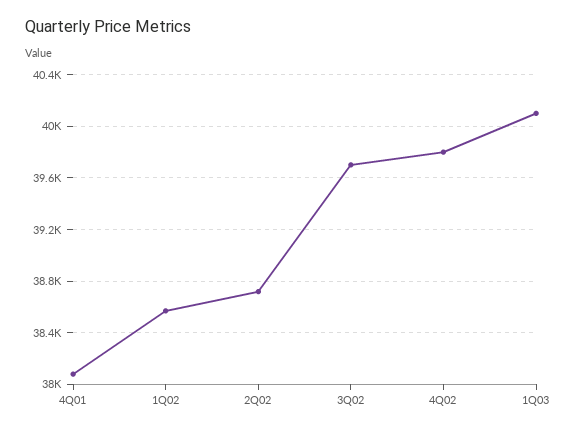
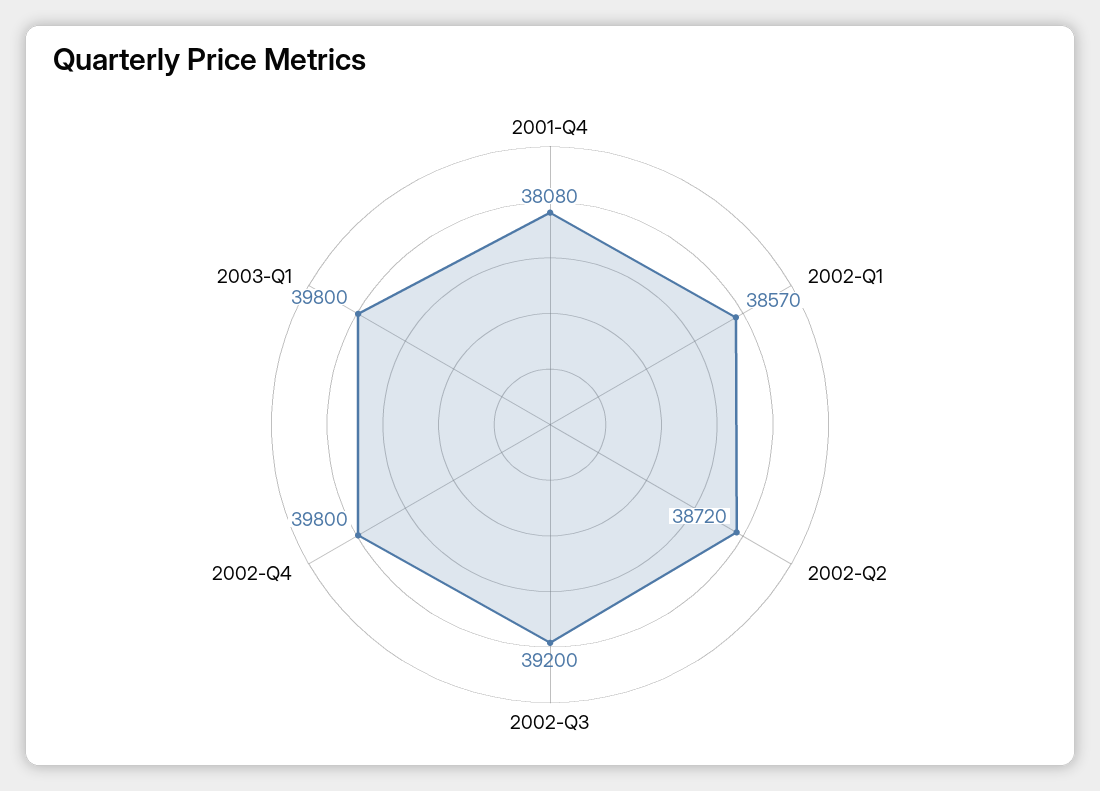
  {
    "4Q01": 38080,
    "1Q02": 38570,
    "2Q02": 38720,
-   "3Q02": 39700,
+   "3Q02": 39200,
    "4Q02": 39800,
-   "1Q03": 40100
+   "1Q03": 39800
  }

